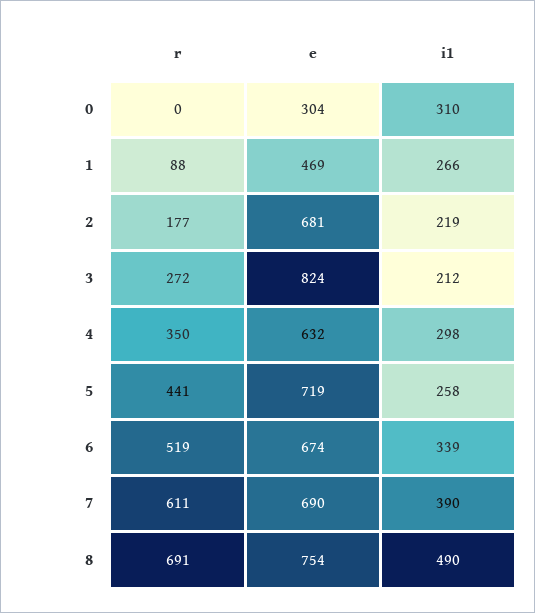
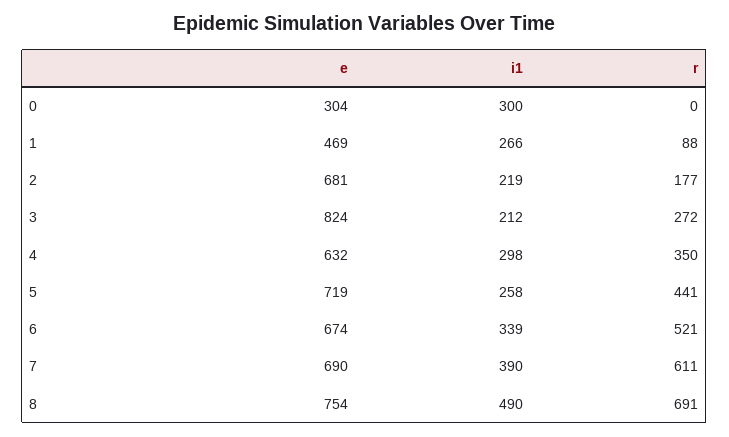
  {
    "r": {
      "0": 0,
      "1": 88,
      "2": 177,
      "3": 272,
      "4": 350,
      "5": 441,
-     "6": 519,
+     "6": 521,
      "7": 611,
      "8": 691
    },
    "e": {
      "0": 304,
      "1": 469,
      "2": 681,
      "3": 824,
      "4": 632,
      "5": 719,
      "6": 674,
      "7": 690,
      "8": 754
    },
    "i1": {
-     "0": 310,
+     "0": 300,
      "1": 266,
      "2": 219,
      "3": 212,
      "4": 298,
      "5": 258,
      "6": 339,
      "7": 390,
      "8": 490
    }
  }

